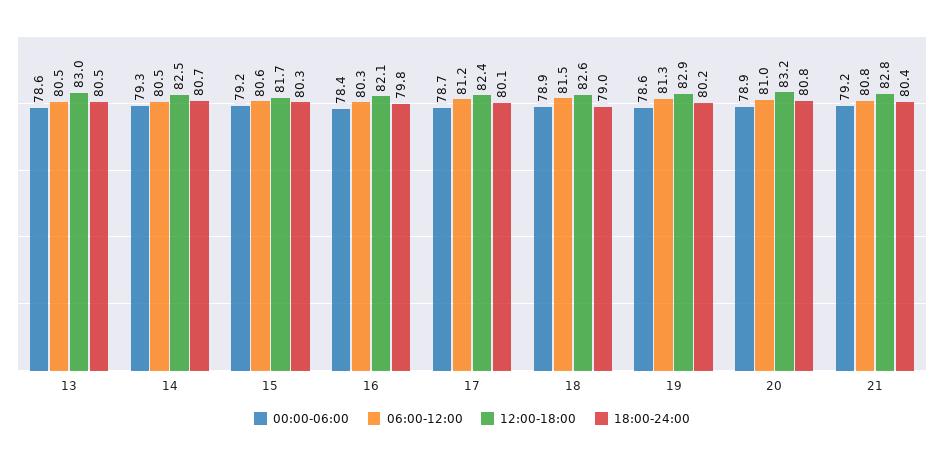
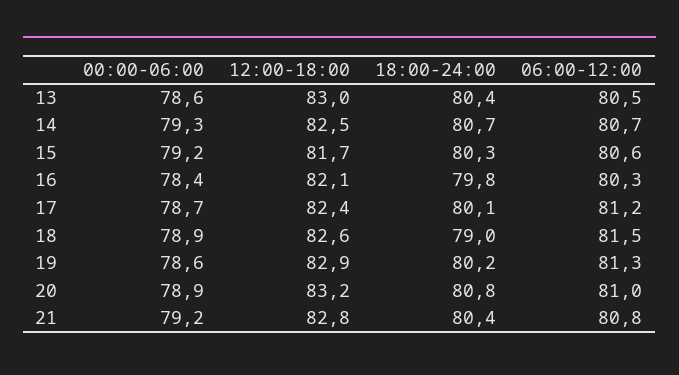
  {
    "00:00-06:00": {
      "13": 78.6,
      "14": 79.3,
      "15": 79.2,
      "16": 78.4,
      "17": 78.7,
      "18": 78.9,
      "19": 78.6,
      "20": 78.9,
      "21": 79.2
    },
    "06:00-12:00": {
      "13": 80.5,
-     "14": 80.5,
+     "14": 80.7,
      "15": 80.6,
      "16": 80.3,
      "17": 81.2,
      "18": 81.5,
      "19": 81.3,
      "20": 81,
      "21": 80.8
    },
    "12:00-18:00": {
      "13": 83,
      "14": 82.5,
      "15": 81.7,
      "16": 82.1,
      "17": 82.4,
      "18": 82.6,
      "19": 82.9,
      "20": 83.2,
      "21": 82.8
    },
    "18:00-24:00": {
-     "13": 80.5,
+     "13": 80.4,
      "14": 80.7,
      "15": 80.3,
      "16": 79.8,
      "17": 80.1,
      "18": 79,
      "19": 80.2,
      "20": 80.8,
      "21": 80.4
    }
  }

